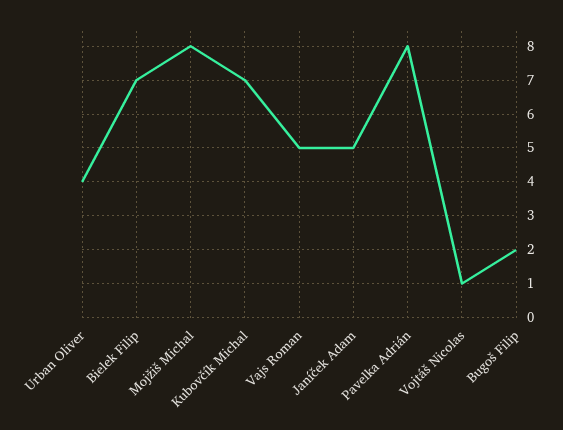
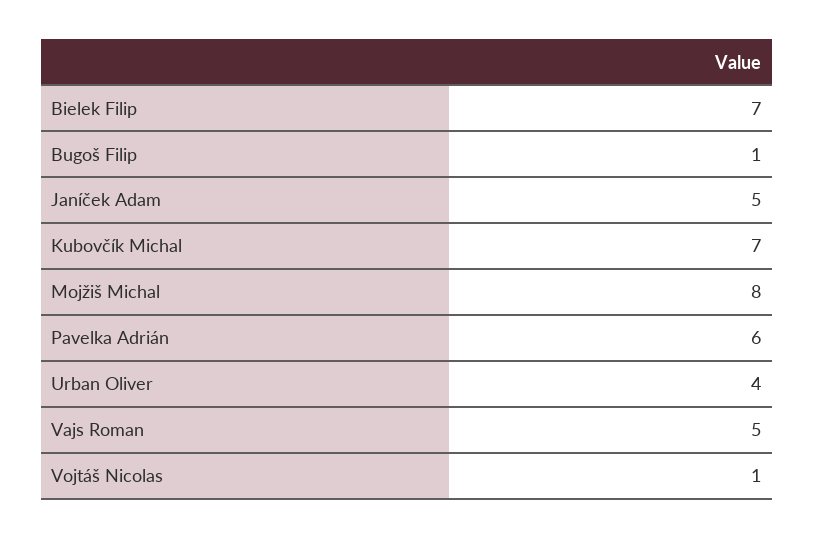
  {
    "Urban Oliver": 4,
    "Bielek Filip": 7,
    "Mojžiš Michal": 8,
    "Kubovčík Michal": 7,
    "Vajs Roman": 5,
    "Janíček Adam": 5,
-   "Pavelka Adrián": 8,
+   "Pavelka Adrián": 6,
    "Vojtáš Nicolas": 1,
-   "Bugoš Filip": 2
+   "Bugoš Filip": 1
  }

